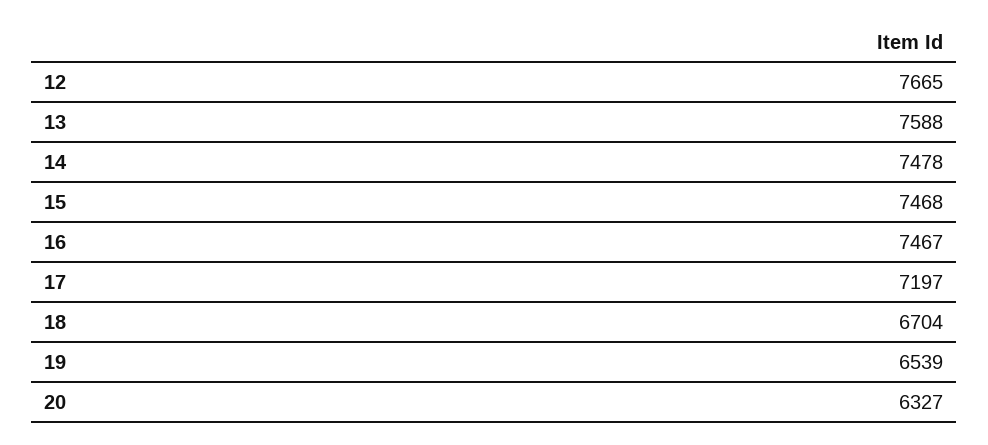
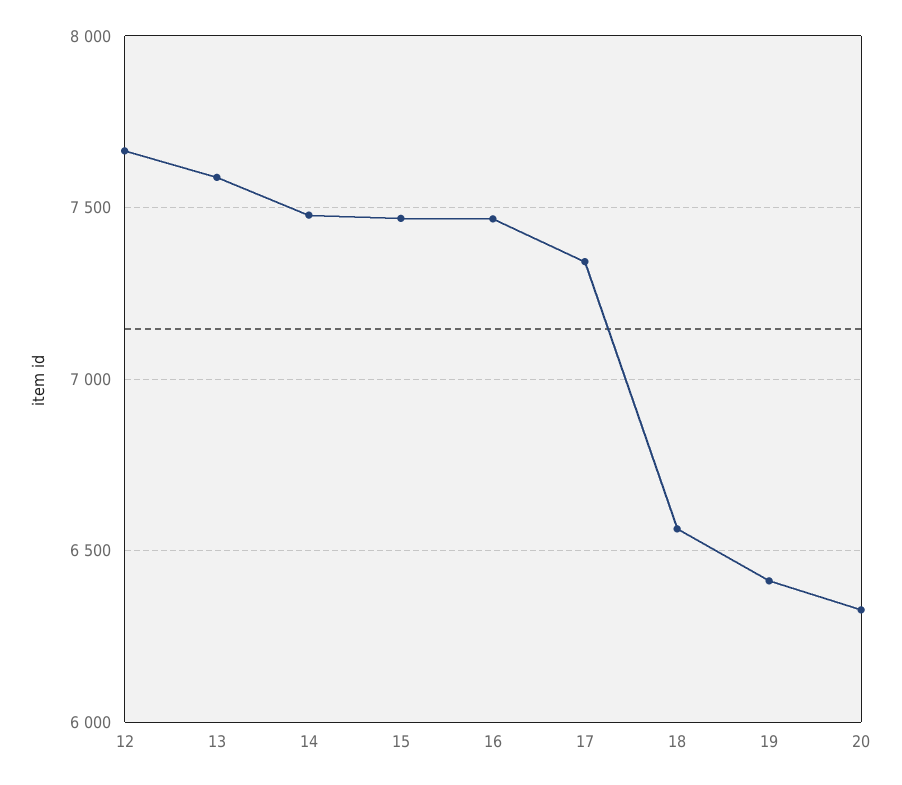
  {
    "12": 7665,
    "13": 7588,
    "14": 7478,
    "15": 7468,
    "16": 7467,
-   "17": 7197,
+   "17": 7350,
-   "18": 6704,
+   "18": 6550,
-   "19": 6539,
+   "19": 6400,
    "20": 6327
  }

